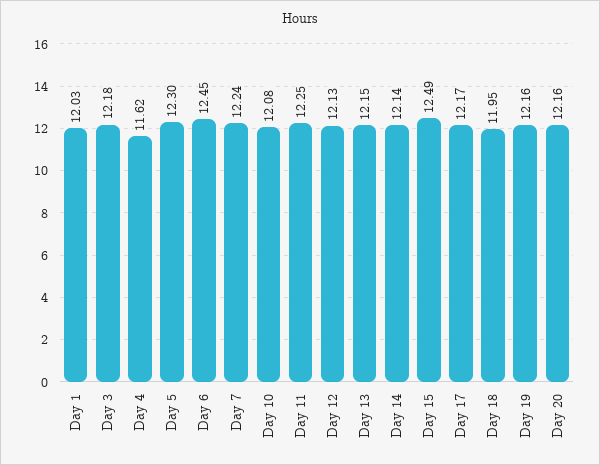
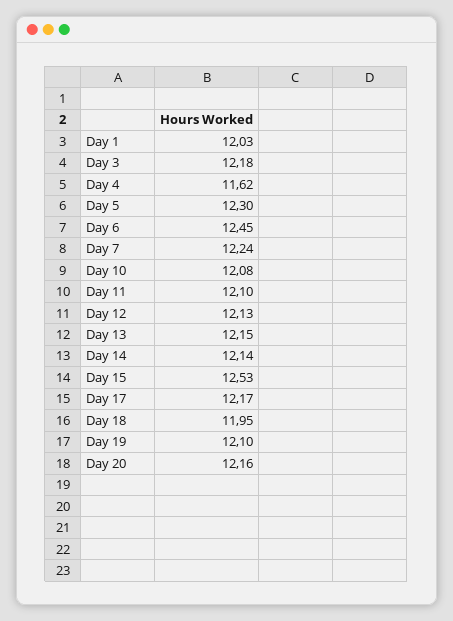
  {
    "Day 1": 12.03,
    "Day 3": 12.18,
    "Day 4": 11.62,
    "Day 5": 12.3,
    "Day 6": 12.45,
    "Day 7": 12.24,
    "Day 10": 12.08,
-   "Day 11": 12.25,
+   "Day 11": 12.1,
    "Day 12": 12.13,
    "Day 13": 12.15,
    "Day 14": 12.14,
-   "Day 15": 12.49,
+   "Day 15": 12.53,
    "Day 17": 12.17,
    "Day 18": 11.95,
-   "Day 19": 12.16,
+   "Day 19": 12.1,
    "Day 20": 12.16
  }

